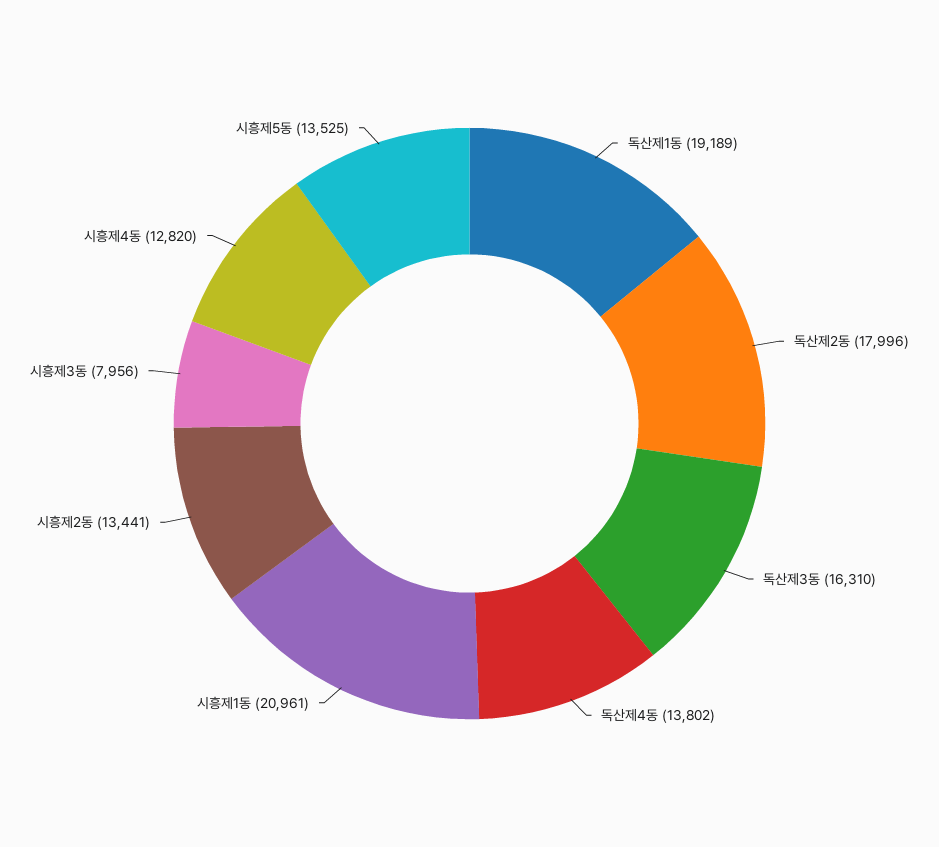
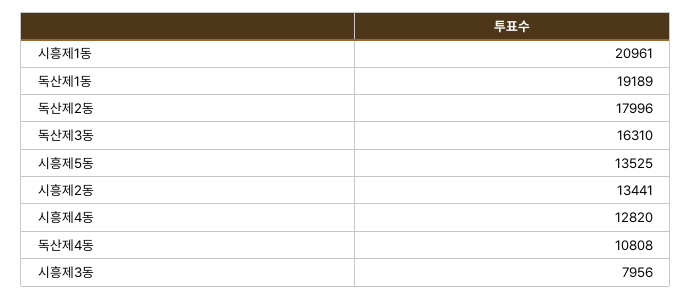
  {
    "독산제1동": 19189,
    "독산제2동": 17996,
    "독산제3동": 16310,
-   "독산제4동": 13802,
+   "독산제4동": 10808,
    "시흥제1동": 20961,
    "시흥제2동": 13441,
    "시흥제3동": 7956,
    "시흥제4동": 12820,
    "시흥제5동": 13525
  }

